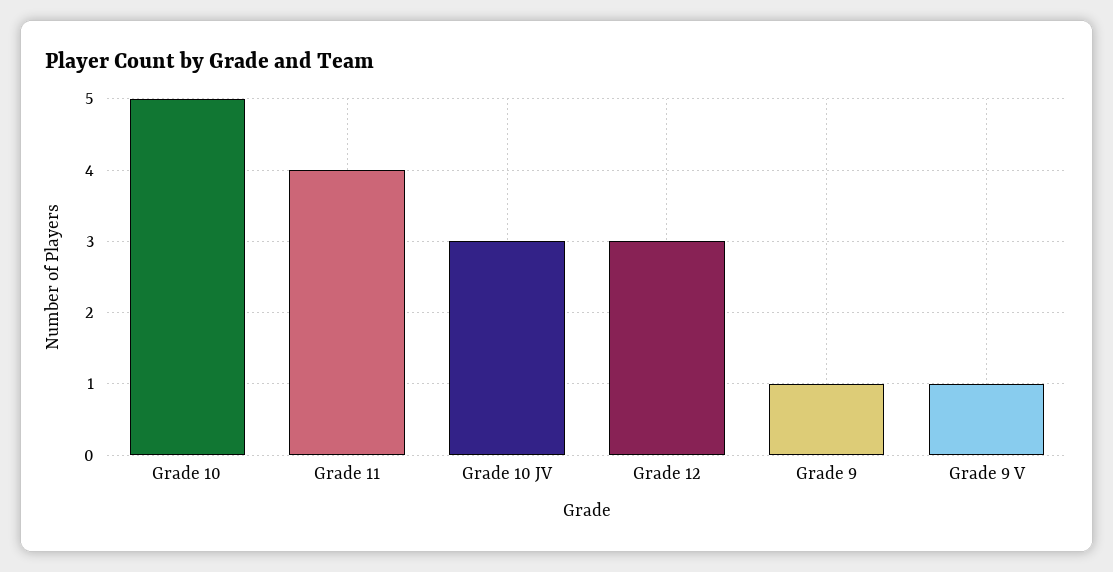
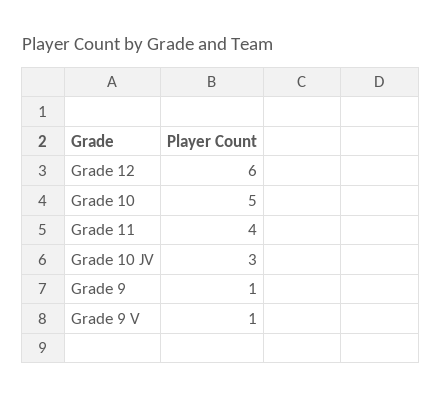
  {
    "Grade 10": 5,
    "Grade 11": 4,
    "Grade 10 JV": 3,
-   "Grade 12": 3,
+   "Grade 12": 6,
    "Grade 9": 1,
    "Grade 9 V": 1
  }

